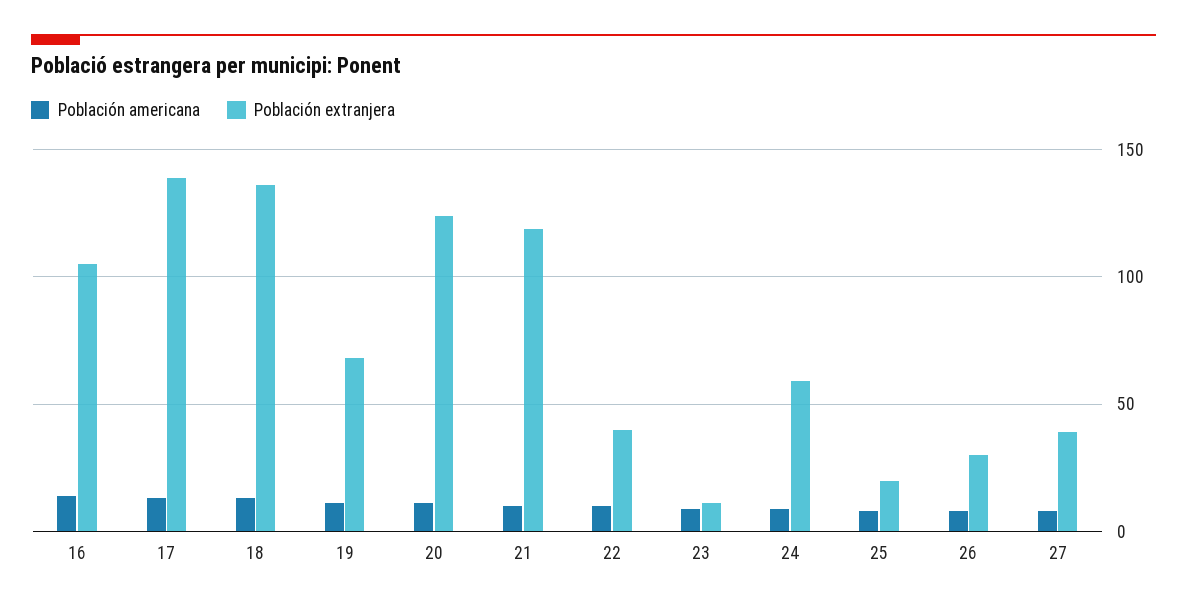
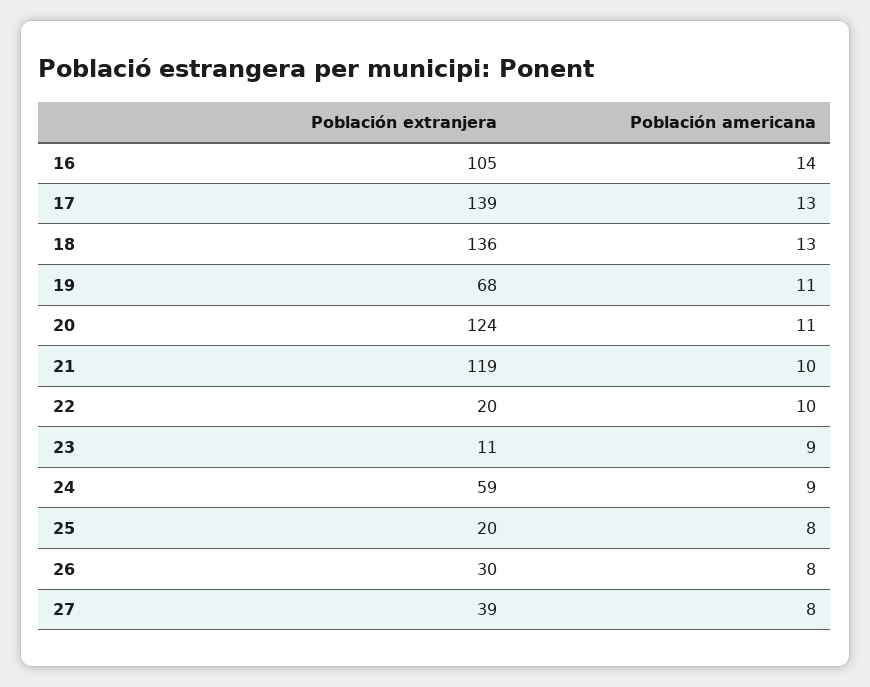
  {
    "Población americana": {
      "16": 14,
      "17": 13,
      "18": 13,
      "19": 11,
      "20": 11,
      "21": 10,
      "22": 10,
      "23": 9,
      "24": 9,
      "25": 8,
      "26": 8,
      "27": 8
    },
    "Población extranjera": {
      "16": 105,
      "17": 139,
      "18": 136,
      "19": 68,
      "20": 124,
      "21": 119,
-     "22": 40,
+     "22": 20,
      "23": 11,
      "24": 59,
      "25": 20,
      "26": 30,
      "27": 39
    }
  }

